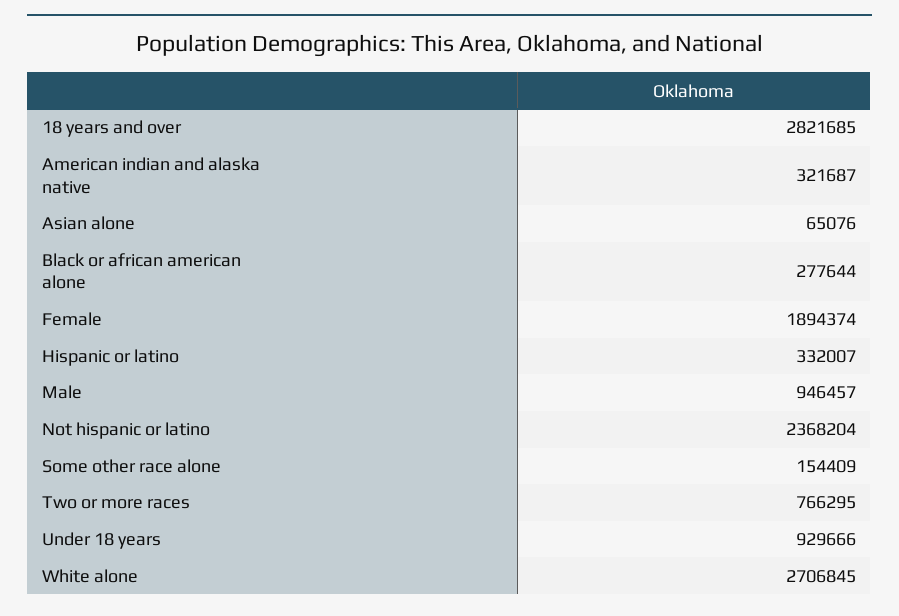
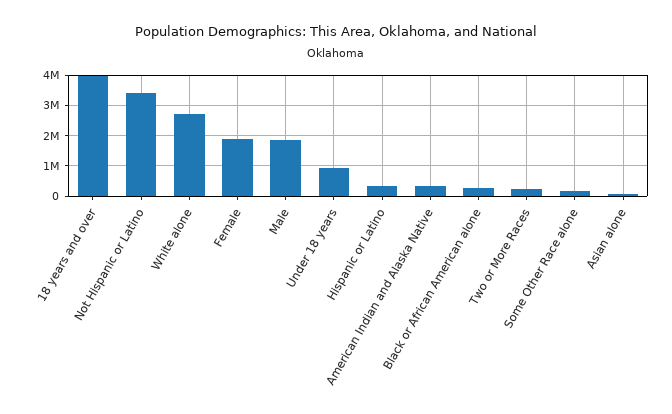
  {
-   "18 years and over": 2821685,
+   "18 years and over": 4000000,
    "American indian and alaska native": 321687,
    "Asian alone": 65076,
    "Black or african american alone": 277644,
    "Female": 1894374,
    "Hispanic or latino": 332007,
-   "Male": 946457,
+   "Male": 1800000,
-   "Not hispanic or latino": 2368204,
+   "Not hispanic or latino": 3400000,
    "Some other race alone": 154409,
-   "Two or more races": 766295,
+   "Two or more races": 200000,
    "Under 18 years": 929666,
    "White alone": 2706845
  }

